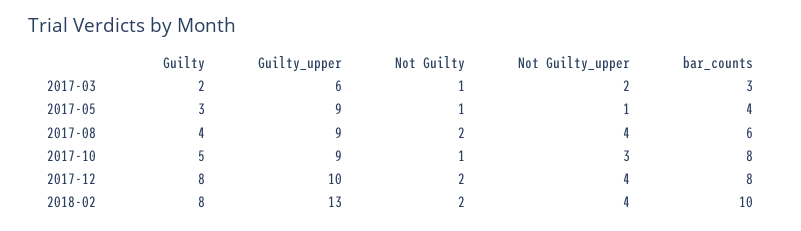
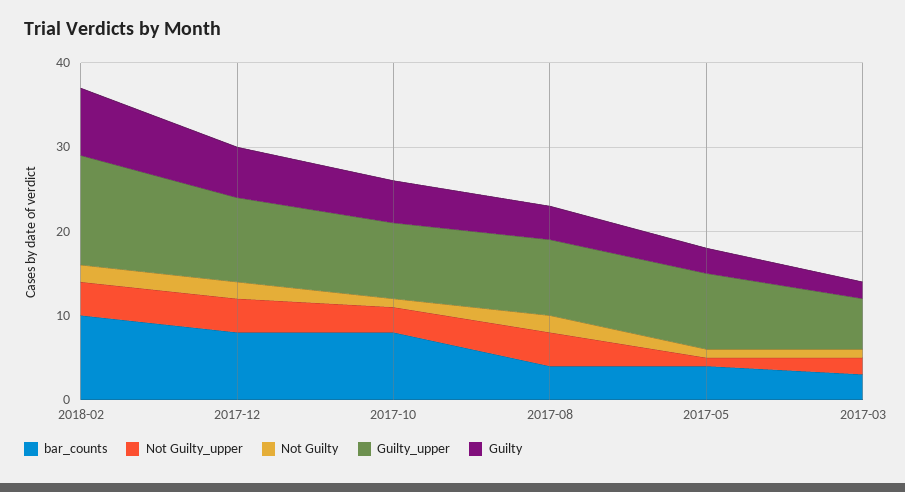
  {
    "Guilty": {
      "2017-03": 2,
      "2017-05": 3,
      "2017-08": 4,
      "2017-10": 5,
-     "2017-12": 8,
+     "2017-12": 6,
      "2018-02": 8
    },
    "Guilty_upper": {
      "2017-03": 6,
      "2017-05": 9,
      "2017-08": 9,
      "2017-10": 9,
      "2017-12": 10,
      "2018-02": 13
    },
    "Not Guilty": {
      "2017-03": 1,
      "2017-05": 1,
      "2017-08": 2,
      "2017-10": 1,
      "2017-12": 2,
      "2018-02": 2
    },
    "Not Guilty_upper": {
      "2017-03": 2,
      "2017-05": 1,
      "2017-08": 4,
      "2017-10": 3,
      "2017-12": 4,
      "2018-02": 4
    },
    "bar_counts": {
      "2017-03": 3,
      "2017-05": 4,
-     "2017-08": 6,
+     "2017-08": 4,
      "2017-10": 8,
      "2017-12": 8,
      "2018-02": 10
    }
  }

